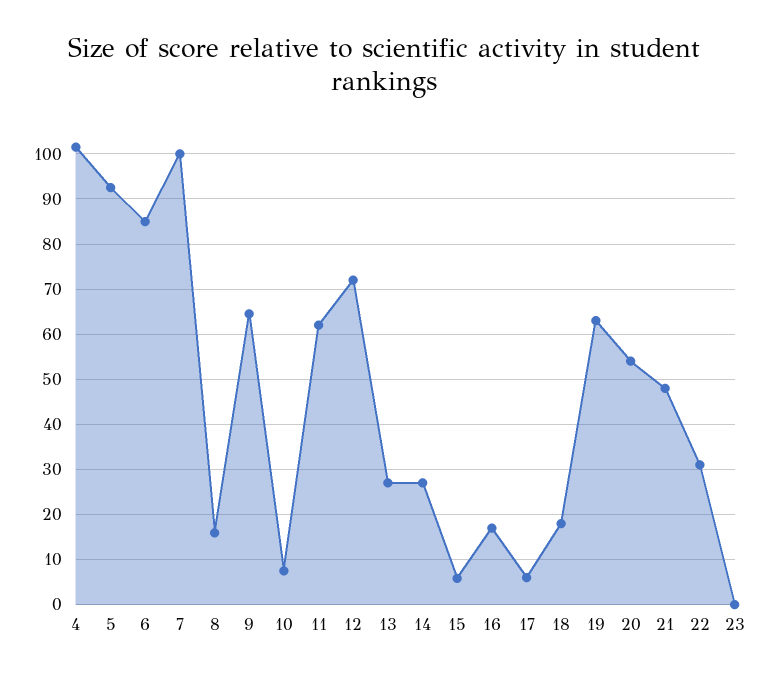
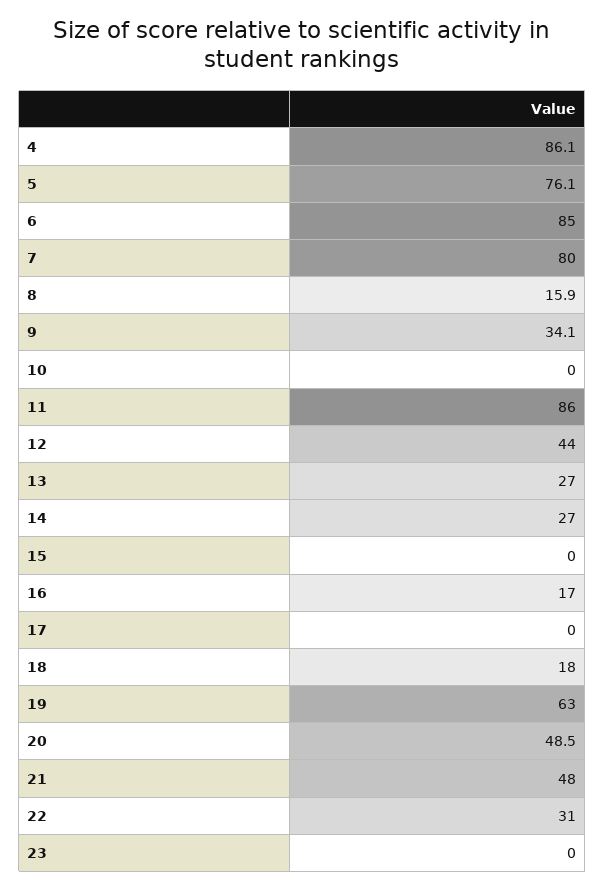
  {
-   "4": 102,
+   "4": 86.1,
-   "5": 92,
+   "5": 76.1,
    "6": 85,
-   "7": 100,
+   "7": 80,
    "8": 15.9,
-   "9": 64,
+   "9": 34.1,
-   "10": 8,
+   "10": 0,
-   "11": 62,
+   "11": 86,
-   "12": 72,
+   "12": 44,
    "13": 27,
    "14": 27,
-   "15": 6,
+   "15": 0,
    "16": 17,
-   "17": 6,
+   "17": 0,
    "18": 18,
    "19": 63,
-   "20": 54,
+   "20": 48.5,
    "21": 48,
    "22": 31,
    "23": 0
  }

